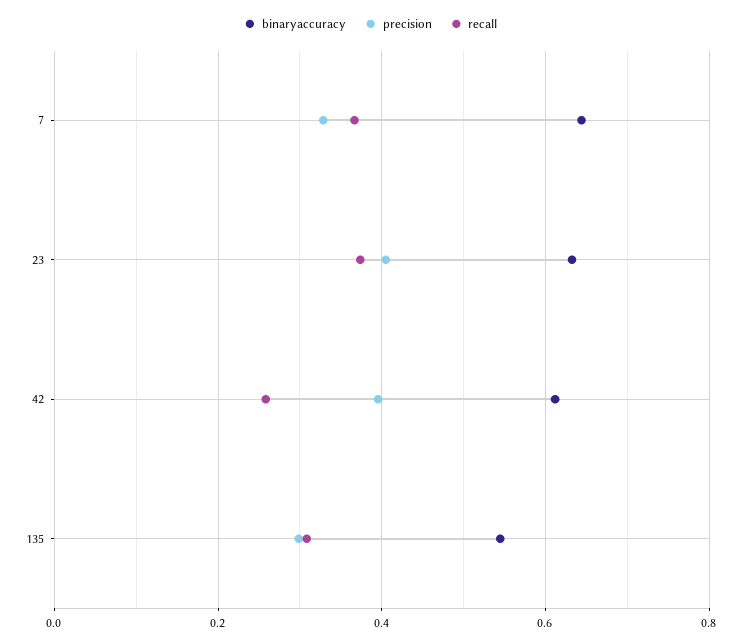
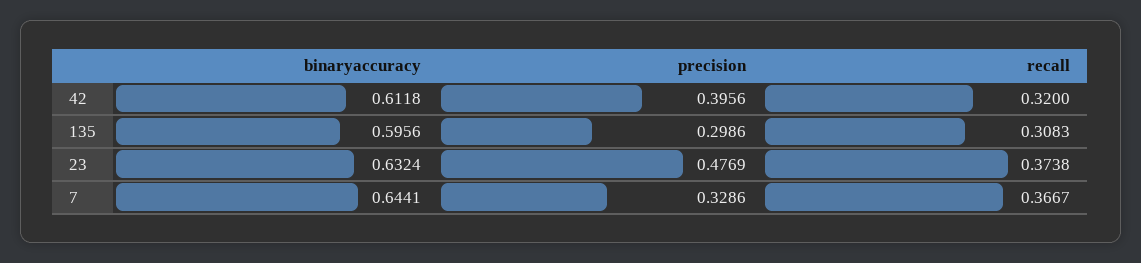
  {
    "binaryaccuracy": {
      "7": 0.6441,
      "23": 0.6324,
      "42": 0.6118,
-     "135": 0.54
+     "135": 0.5956
    },
    "precision": {
      "7": 0.3286,
-     "23": 0.4,
+     "23": 0.4769,
      "42": 0.3956,
      "135": 0.2986
    },
    "recall": {
      "7": 0.3667,
      "23": 0.3738,
-     "42": 0.26,
+     "42": 0.32,
      "135": 0.3083
    }
  }

